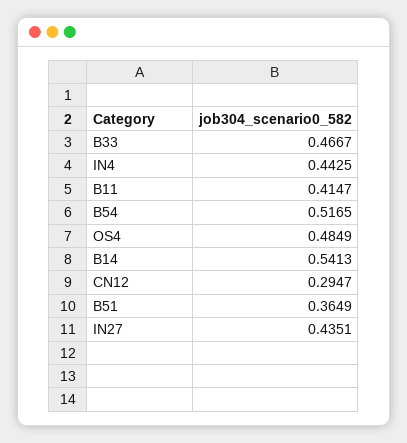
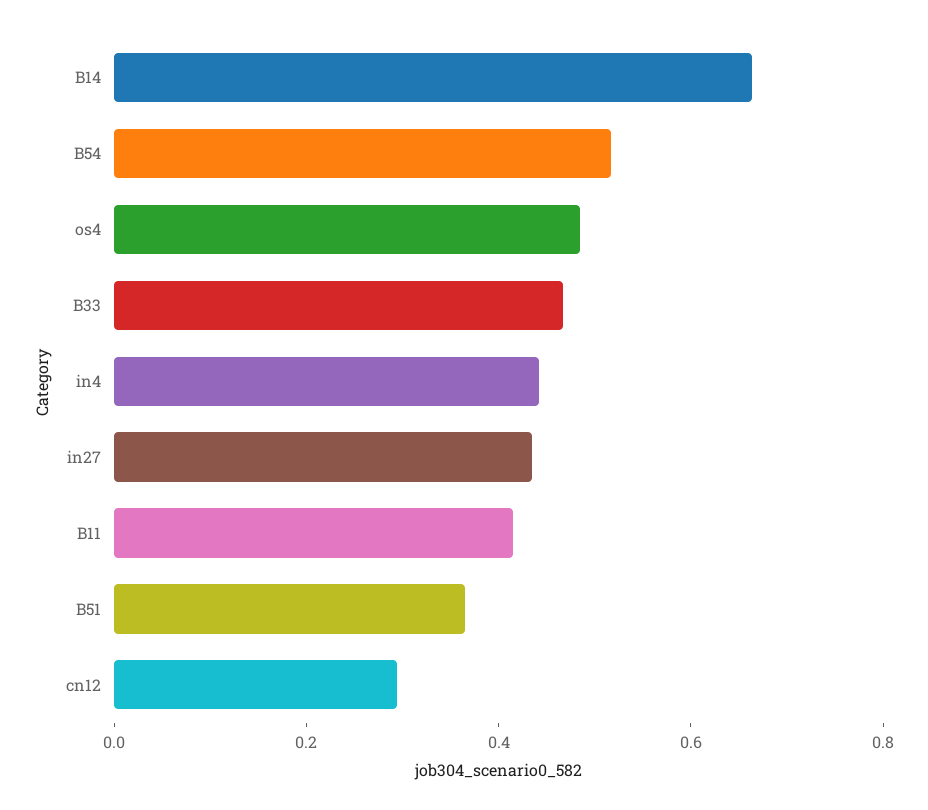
  {
    "B33": 0.4667,
    "IN4": 0.4425,
    "B11": 0.4147,
    "B54": 0.5165,
    "OS4": 0.4849,
-   "B14": 0.5413,
+   "B14": 0.65,
    "CN12": 0.2947,
    "B51": 0.3649,
    "IN27": 0.4351
  }

